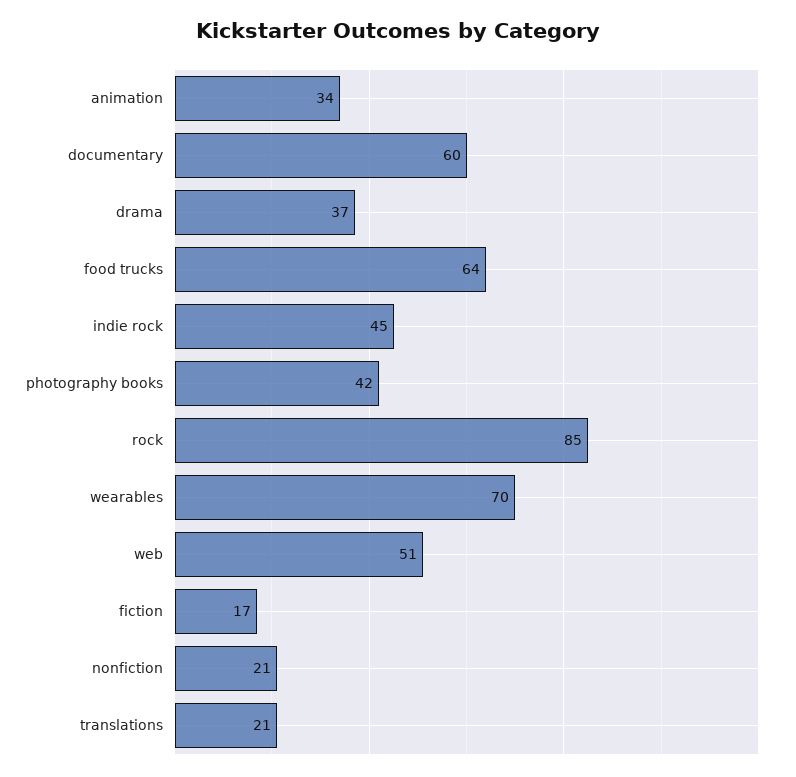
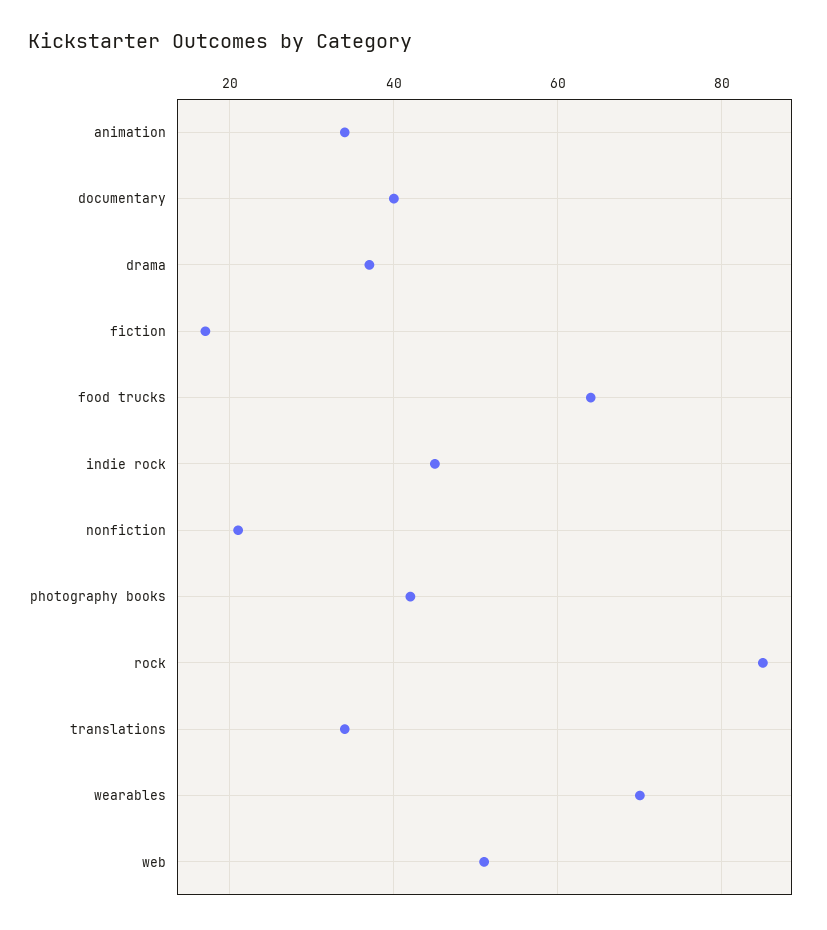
  {
    "animation": 34,
-   "documentary": 60,
+   "documentary": 40,
    "drama": 37,
    "food trucks": 64,
    "indie rock": 45,
    "photography books": 42,
    "rock": 85,
    "wearables": 70,
    "web": 51,
    "fiction": 17,
    "nonfiction": 21,
-   "translations": 21
+   "translations": 35
  }

